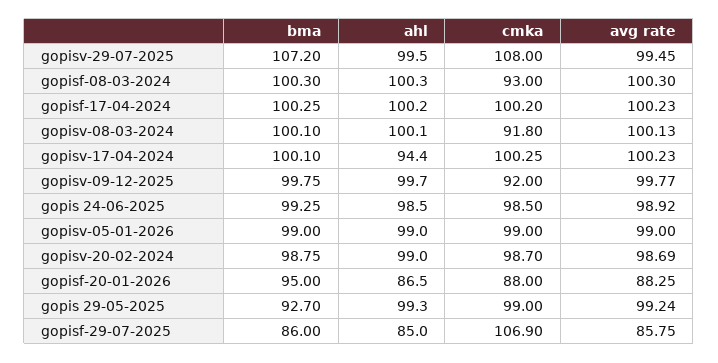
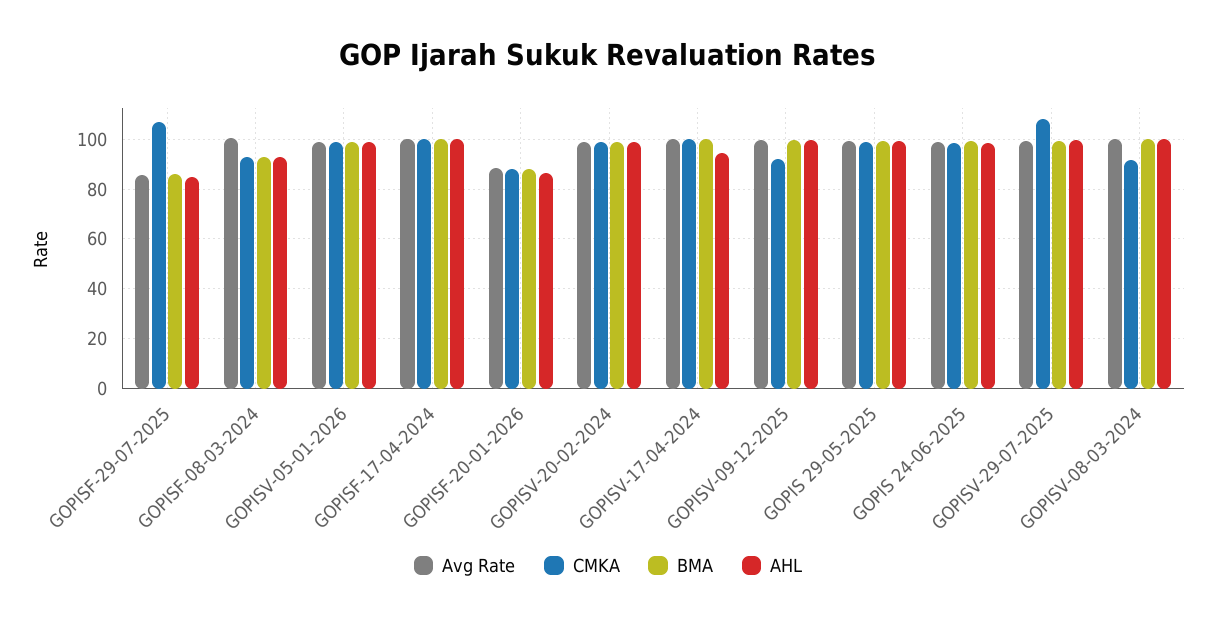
  {
    "bma": {
-     "gopisv-29-07-2025": 107.2,
+     "gopisv-29-07-2025": 100,
-     "gopisf-08-03-2024": 100.3,
+     "gopisf-08-03-2024": 92.5,
      "gopisf-17-04-2024": 100.25,
      "gopisv-08-03-2024": 100.1,
      "gopisv-17-04-2024": 100.1,
      "gopisv-09-12-2025": 99.75,
      "gopis 24-06-2025": 99.25,
      "gopisv-05-01-2026": 99,
      "gopisv-20-02-2024": 98.75,
-     "gopisf-20-01-2026": 95,
+     "gopisf-20-01-2026": 87.5,
-     "gopis 29-05-2025": 92.7,
+     "gopis 29-05-2025": 100,
      "gopisf-29-07-2025": 86
    },
    "ahl": {
      "gopisv-29-07-2025": 99.5,
-     "gopisf-08-03-2024": 100.3,
+     "gopisf-08-03-2024": 92.5,
      "gopisf-17-04-2024": 100.2,
      "gopisv-08-03-2024": 100.1,
      "gopisv-17-04-2024": 94.4,
      "gopisv-09-12-2025": 99.7,
      "gopis 24-06-2025": 98.5,
      "gopisv-05-01-2026": 99,
      "gopisv-20-02-2024": 99,
      "gopisf-20-01-2026": 86.5,
      "gopis 29-05-2025": 99.3,
      "gopisf-29-07-2025": 85
    },
    "cmka": {
      "gopisv-29-07-2025": 108,
      "gopisf-08-03-2024": 93,
      "gopisf-17-04-2024": 100.2,
      "gopisv-08-03-2024": 91.8,
      "gopisv-17-04-2024": 100.25,
      "gopisv-09-12-2025": 92,
      "gopis 24-06-2025": 98.5,
      "gopisv-05-01-2026": 99,
      "gopisv-20-02-2024": 98.7,
      "gopisf-20-01-2026": 88,
      "gopis 29-05-2025": 99,
      "gopisf-29-07-2025": 106.9
    },
    "avg rate": {
      "gopisv-29-07-2025": 99.45,
      "gopisf-08-03-2024": 100.3,
      "gopisf-17-04-2024": 100.23,
      "gopisv-08-03-2024": 100.13,
      "gopisv-17-04-2024": 100.23,
      "gopisv-09-12-2025": 99.77,
      "gopis 24-06-2025": 98.92,
      "gopisv-05-01-2026": 99,
      "gopisv-20-02-2024": 98.69,
      "gopisf-20-01-2026": 88.25,
      "gopis 29-05-2025": 99.24,
      "gopisf-29-07-2025": 85.75
    }
  }

